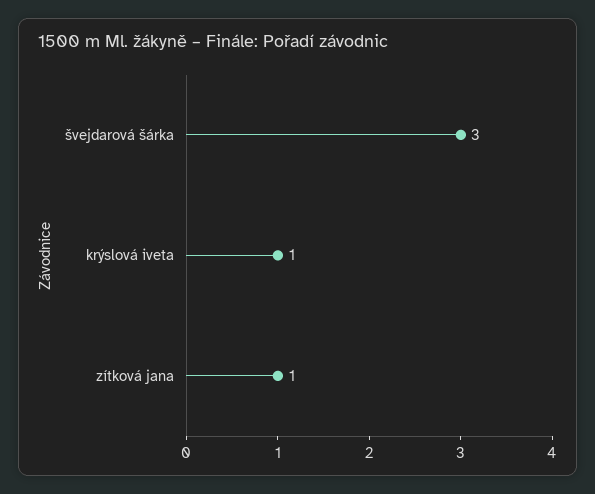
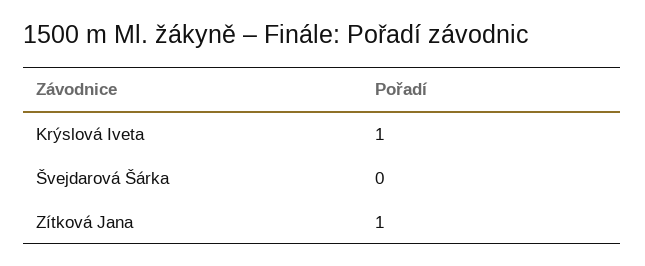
  {
-   "švejdarová šárka": 3,
+   "švejdarová šárka": 0,
    "krýslová iveta": 1,
    "zítková jana": 1
  }

